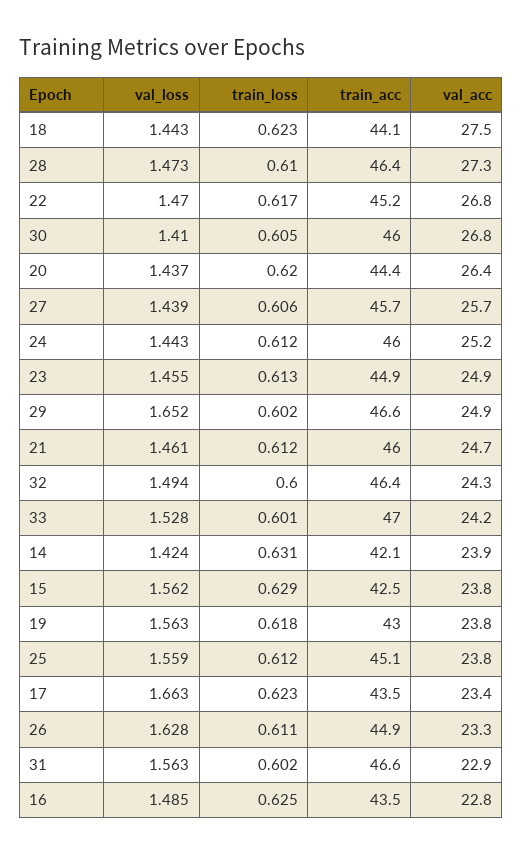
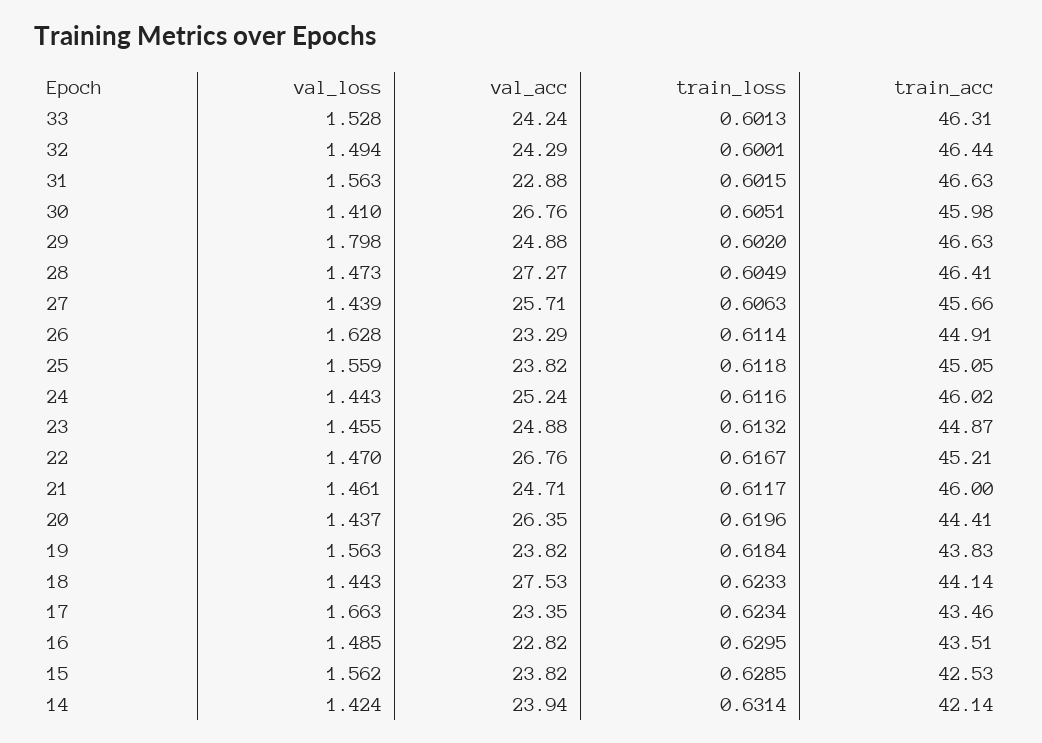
  {
    "val_loss": {
      "18": 1.443,
      "28": 1.473,
      "22": 1.47,
      "30": 1.41,
      "20": 1.437,
      "27": 1.439,
      "24": 1.443,
      "23": 1.455,
-     "29": 1.652,
+     "29": 1.798,
      "21": 1.461,
      "32": 1.494,
      "33": 1.528,
      "14": 1.424,
      "15": 1.562,
      "19": 1.563,
      "25": 1.559,
      "17": 1.663,
      "26": 1.628,
      "31": 1.563,
      "16": 1.485
    },
    "train_loss": {
      "18": 0.6233,
-     "28": 0.61,
+     "28": 0.6049,
      "22": 0.6167,
      "30": 0.6051,
      "20": 0.6196,
      "27": 0.6063,
      "24": 0.6116,
      "23": 0.6132,
      "29": 0.602,
      "21": 0.6117,
      "32": 0.6001,
      "33": 0.6013,
      "14": 0.6314,
      "15": 0.6285,
      "19": 0.6184,
      "25": 0.6118,
      "17": 0.6234,
      "26": 0.6114,
      "31": 0.6015,
-     "16": 0.625
+     "16": 0.6295
    },
    "train_acc": {
      "18": 44.14,
      "28": 46.41,
      "22": 45.21,
      "30": 45.98,
      "20": 44.41,
      "27": 45.66,
      "24": 46.02,
      "23": 44.87,
      "29": 46.63,
      "21": 46,
      "32": 46.44,
-     "33": 47,
+     "33": 46.31,
      "14": 42.14,
      "15": 42.53,
-     "19": 43,
+     "19": 43.83,
      "25": 45.05,
      "17": 43.46,
      "26": 44.91,
      "31": 46.63,
      "16": 43.51
    },
    "val_acc": {
      "18": 27.53,
      "28": 27.27,
      "22": 26.76,
      "30": 26.76,
      "20": 26.35,
      "27": 25.71,
      "24": 25.24,
      "23": 24.88,
      "29": 24.88,
      "21": 24.71,
      "32": 24.29,
      "33": 24.24,
      "14": 23.94,
      "15": 23.82,
      "19": 23.82,
      "25": 23.82,
      "17": 23.35,
      "26": 23.29,
      "31": 22.88,
      "16": 22.82
    }
  }

